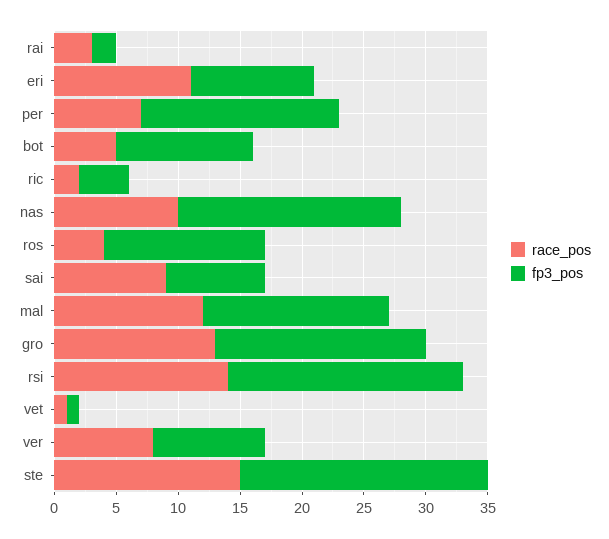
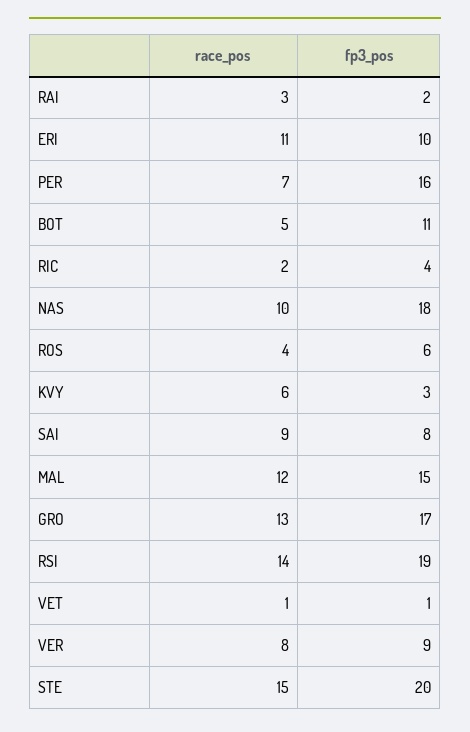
  {
    "race_pos": {
      "rai": 3,
      "eri": 11,
      "per": 7,
      "bot": 5,
      "ric": 2,
      "nas": 10,
      "ros": 4,
      "sai": 9,
      "mal": 12,
      "gro": 13,
      "rsi": 14,
      "vet": 1,
      "ver": 8,
-     "ste": 15
+     "ste": 15,
+     "KVY": 6
    },
    "fp3_pos": {
      "rai": 2,
      "eri": 10,
      "per": 16,
      "bot": 11,
      "ric": 4,
      "nas": 18,
-     "ros": 13,
+     "ros": 6,
      "sai": 8,
      "mal": 15,
      "gro": 17,
      "rsi": 19,
      "vet": 1,
      "ver": 9,
-     "ste": 20
+     "ste": 20,
+     "KVY": 3
    }
  }

